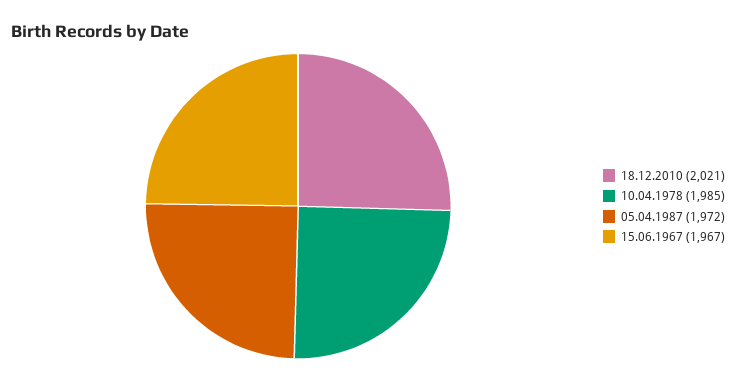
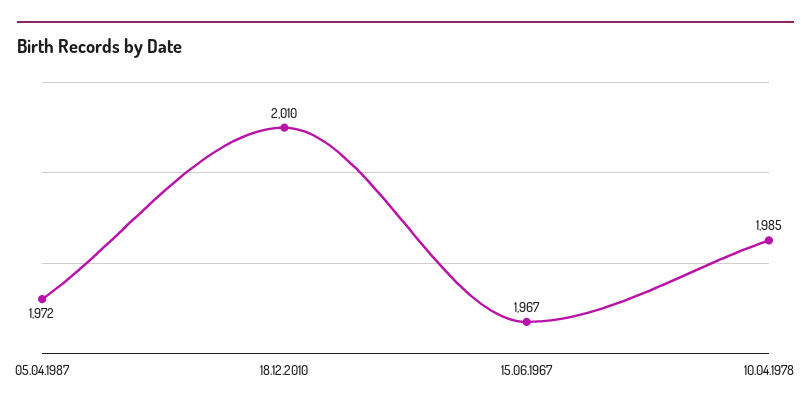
  {
-   "18.12.2010": 2021,
+   "18.12.2010": 2010,
    "10.04.1978": 1985,
    "05.04.1987": 1972,
    "15.06.1967": 1967
  }

